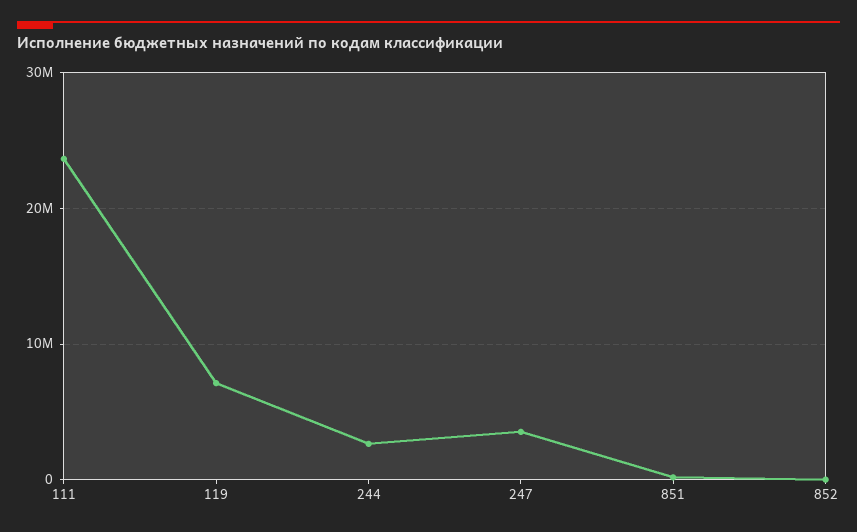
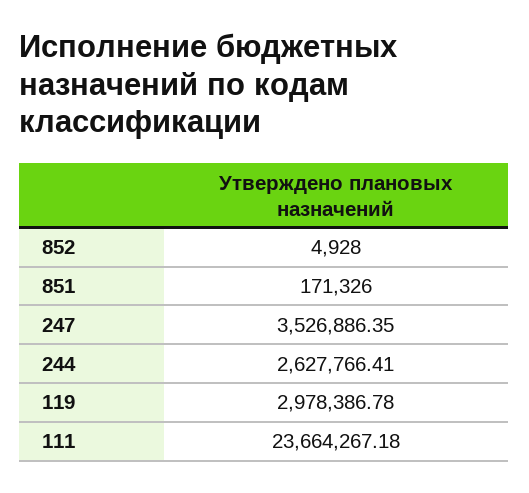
  {
    "111": 23664267.18,
-   "119": 7000000,
+   "119": 2978386.78,
    "244": 2627766.41,
    "247": 3526886.35,
    "851": 171326,
    "852": 4928
  }

